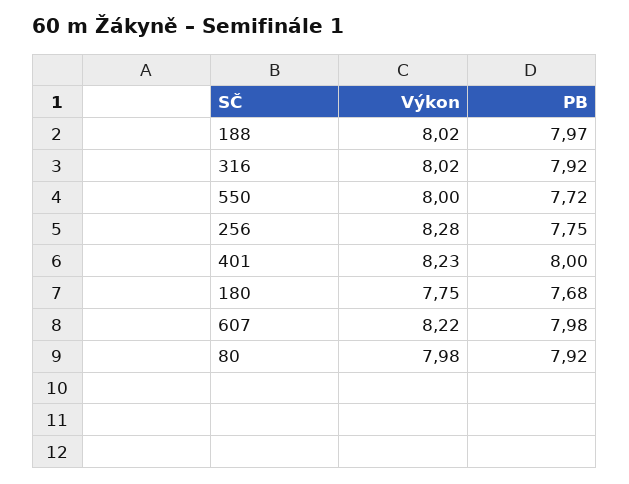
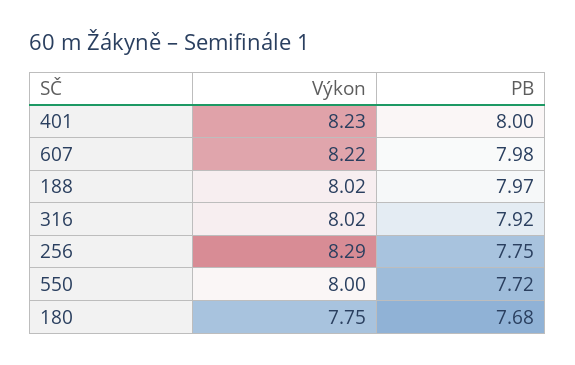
  {
    "Výkon": {
      "188": 8.02,
      "316": 8.02,
      "550": 8,
-     "256": 8.28,
+     "256": 8.29,
      "401": 8.23,
      "180": 7.75,
-     "607": 8.22,
+     "607": 8.22
-     "80": 7.98
    },
    "PB": {
      "188": 7.97,
      "316": 7.92,
      "550": 7.72,
      "256": 7.75,
      "401": 8,
      "180": 7.68,
-     "607": 7.98,
+     "607": 7.98
-     "80": 7.92
    }
  }

